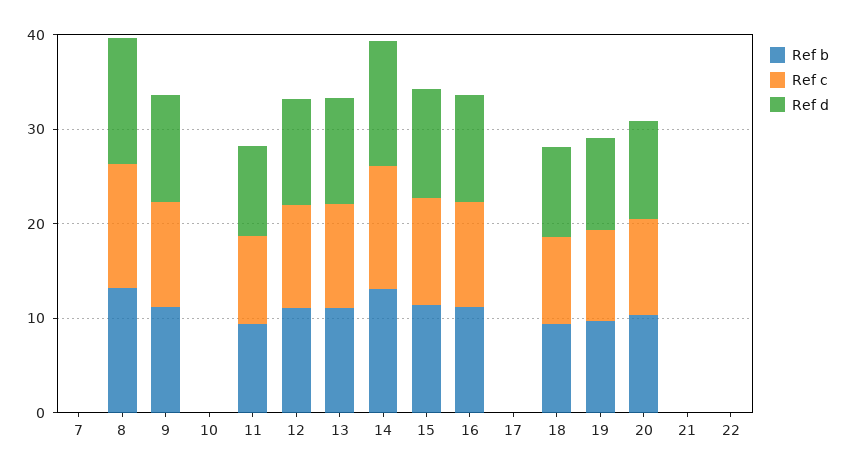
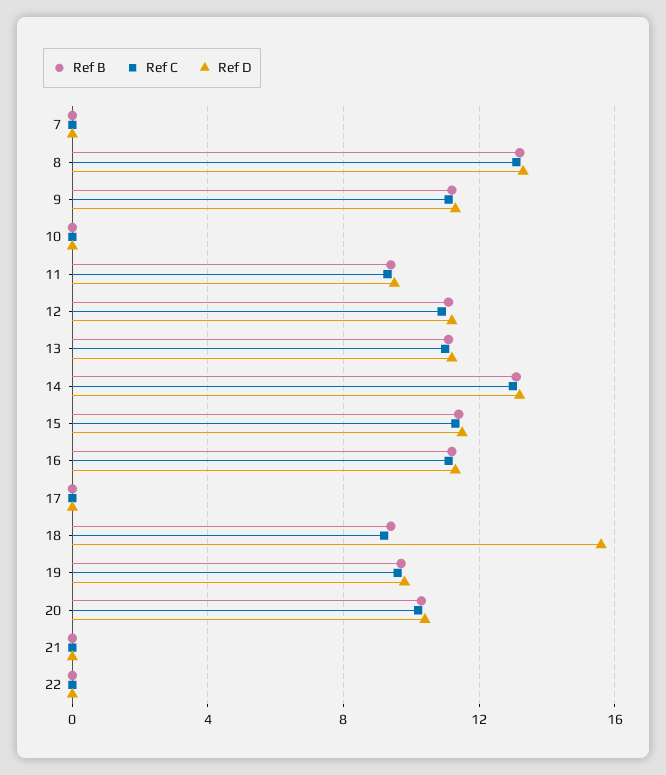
  {
    "Ref b": {
      "7": 0,
      "8": 13,
      "9": 11,
      "10": 0,
      "11": 9.5,
      "12": 11,
      "13": 11,
      "14": 13,
      "15": 11.5,
      "16": 11,
      "17": 0,
      "18": 9.5,
      "19": 9.5,
      "20": 10.5,
      "21": 0,
      "22": 0
    },
    "Ref c": {
      "7": 0,
      "8": 13,
      "9": 11,
      "10": 0,
      "11": 9.5,
      "12": 11,
      "13": 11,
      "14": 13,
      "15": 11.5,
      "16": 11,
      "17": 0,
      "18": 9,
      "19": 9.5,
      "20": 10,
      "21": 0,
      "22": 0
    },
    "Ref d": {
      "7": 0,
      "8": 13.5,
      "9": 11.5,
      "10": 0,
      "11": 9.5,
      "12": 11,
      "13": 11,
      "14": 13,
      "15": 11.5,
      "16": 11.5,
      "17": 0,
-     "18": 10,
+     "18": 15.5,
      "19": 10,
      "20": 10.5,
      "21": 0,
      "22": 0
    }
  }

